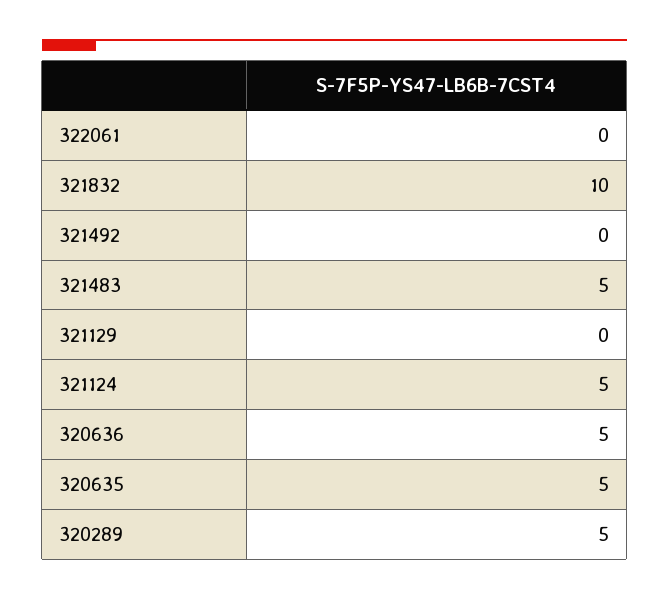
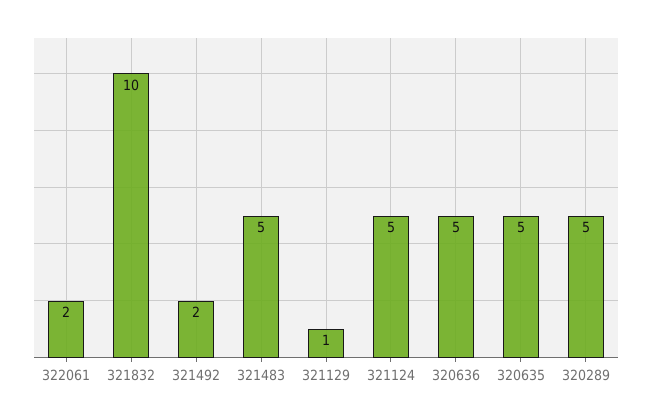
  {
-   "322061": 0,
+   "322061": 2,
    "321832": 10,
-   "321492": 0,
+   "321492": 2,
    "321483": 5,
-   "321129": 0,
+   "321129": 1,
    "321124": 5,
    "320636": 5,
    "320635": 5,
    "320289": 5
  }

